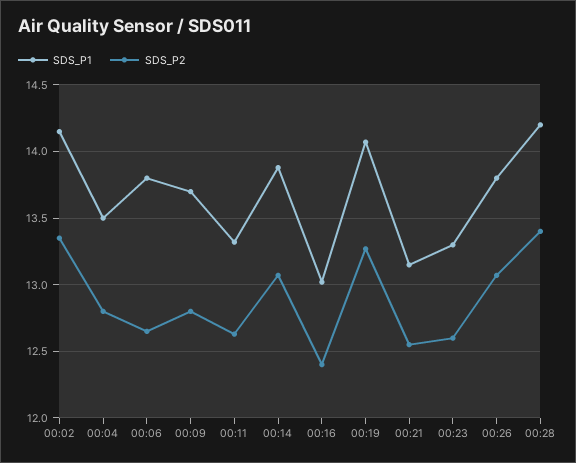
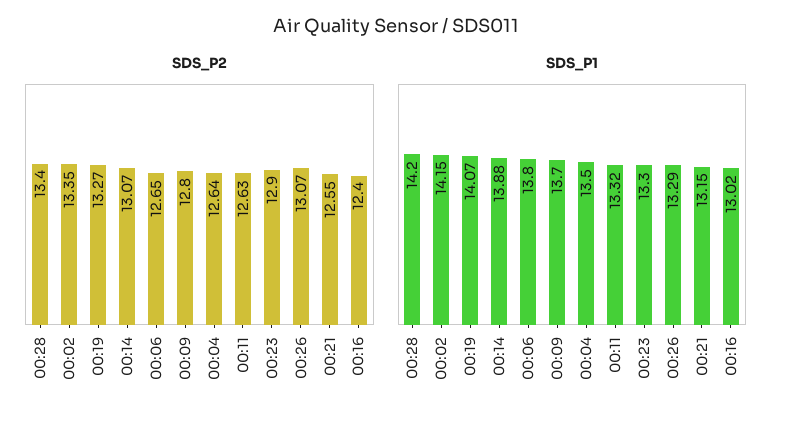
  {
    "SDS_P1": {
      "00:02": 14.15,
      "00:04": 13.5,
      "00:06": 13.8,
      "00:09": 13.7,
      "00:11": 13.32,
      "00:14": 13.88,
      "00:16": 13.02,
      "00:19": 14.07,
      "00:21": 13.15,
      "00:23": 13.3,
-     "00:26": 13.8,
+     "00:26": 13.29,
      "00:28": 14.2
    },
    "SDS_P2": {
      "00:02": 13.35,
-     "00:04": 12.8,
+     "00:04": 12.64,
      "00:06": 12.65,
      "00:09": 12.8,
      "00:11": 12.63,
      "00:14": 13.07,
      "00:16": 12.4,
      "00:19": 13.27,
      "00:21": 12.55,
-     "00:23": 12.6,
+     "00:23": 12.9,
      "00:26": 13.07,
      "00:28": 13.4
    }
  }

